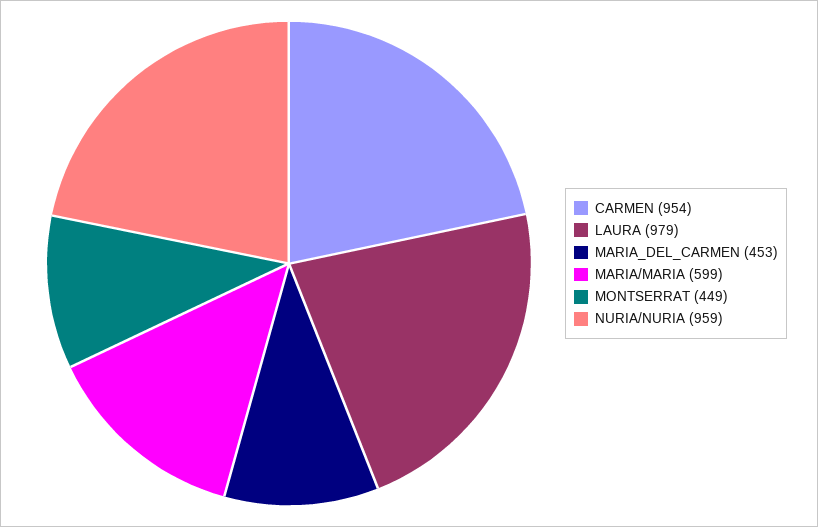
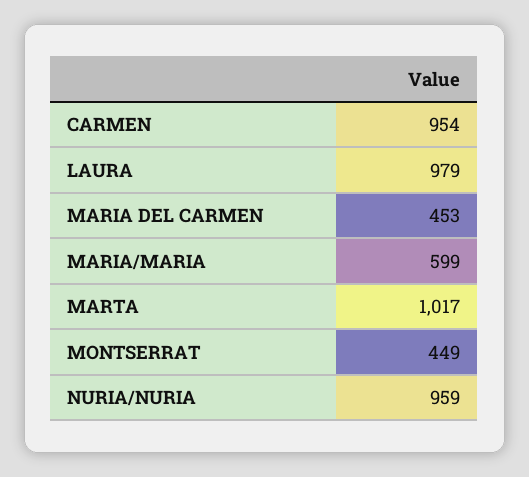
  {
    "CARMEN": 954,
    "LAURA": 979,
    "MARIA_DEL_CARMEN": 453,
    "MARIA/MARIA": 599,
    "MONTSERRAT": 449,
-   "NURIA/NURIA": 959
+   "NURIA/NURIA": 959,
+   "MARTA": 1017
  }

